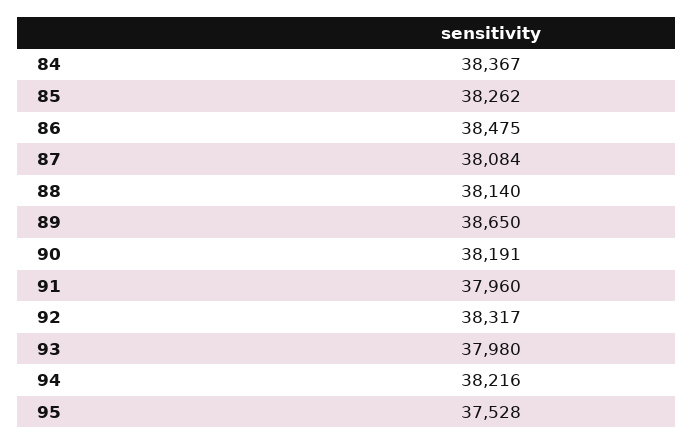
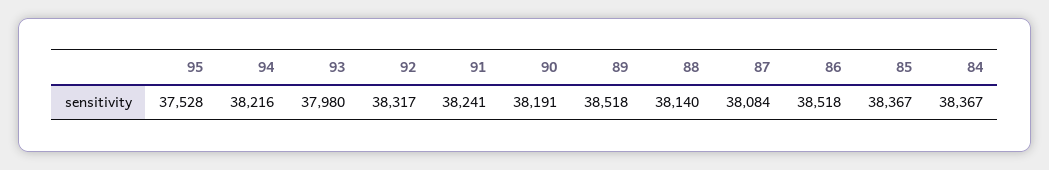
  {
    "84": 38367,
-   "85": 38262,
+   "85": 38367,
-   "86": 38475,
+   "86": 38518,
    "87": 38084,
    "88": 38140,
-   "89": 38650,
+   "89": 38518,
    "90": 38191,
-   "91": 37960,
+   "91": 38241,
    "92": 38317,
    "93": 37980,
    "94": 38216,
    "95": 37528
  }

